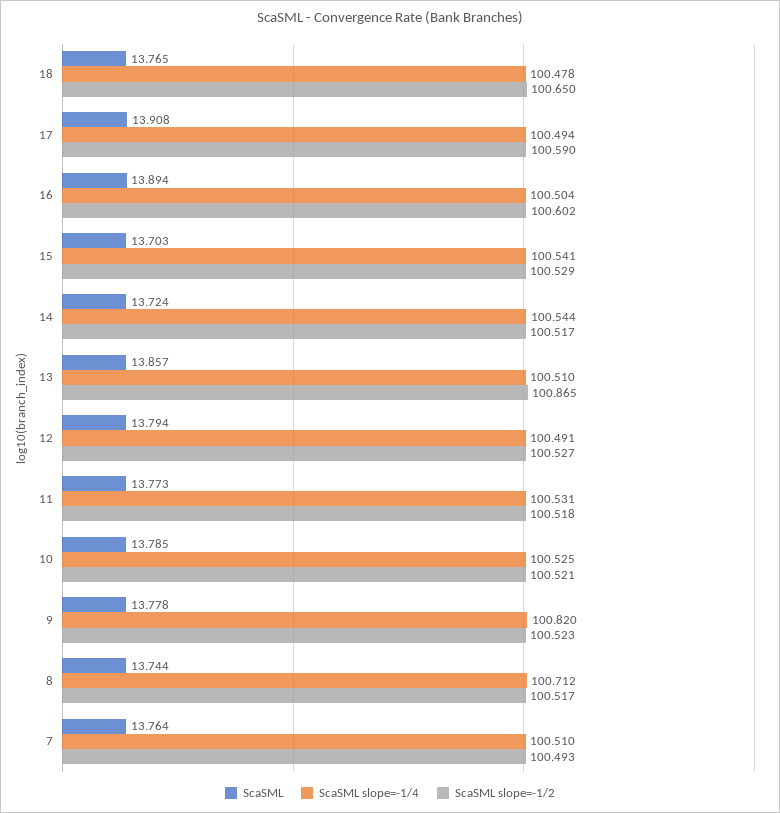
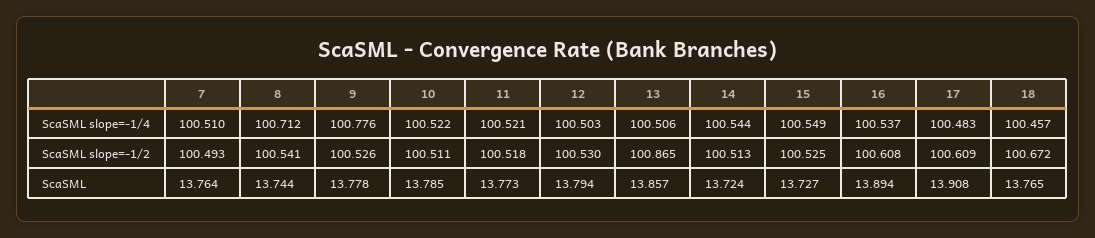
  {
    "ScaSML": {
      "18": 13.765,
      "17": 13.908,
      "16": 13.894,
-     "15": 13.703,
+     "15": 13.727,
      "14": 13.724,
      "13": 13.857,
      "12": 13.794,
      "11": 13.773,
      "10": 13.785,
      "9": 13.778,
      "8": 13.744,
      "7": 13.764
    },
    "ScaSML slope=-1/4": {
-     "18": 100.478,
+     "18": 100.457,
-     "17": 100.494,
+     "17": 100.483,
-     "16": 100.504,
+     "16": 100.537,
-     "15": 100.541,
+     "15": 100.549,
      "14": 100.544,
-     "13": 100.51,
+     "13": 100.506,
-     "12": 100.491,
+     "12": 100.503,
-     "11": 100.531,
+     "11": 100.521,
-     "10": 100.525,
+     "10": 100.522,
-     "9": 100.82,
+     "9": 100.776,
      "8": 100.712,
      "7": 100.51
    },
    "ScaSML slope=-1/2": {
-     "18": 100.65,
+     "18": 100.672,
-     "17": 100.59,
+     "17": 100.609,
-     "16": 100.602,
+     "16": 100.608,
-     "15": 100.529,
+     "15": 100.525,
-     "14": 100.517,
+     "14": 100.513,
      "13": 100.865,
-     "12": 100.527,
+     "12": 100.53,
      "11": 100.518,
-     "10": 100.521,
+     "10": 100.511,
-     "9": 100.523,
+     "9": 100.526,
-     "8": 100.517,
+     "8": 100.541,
      "7": 100.493
    }
  }

